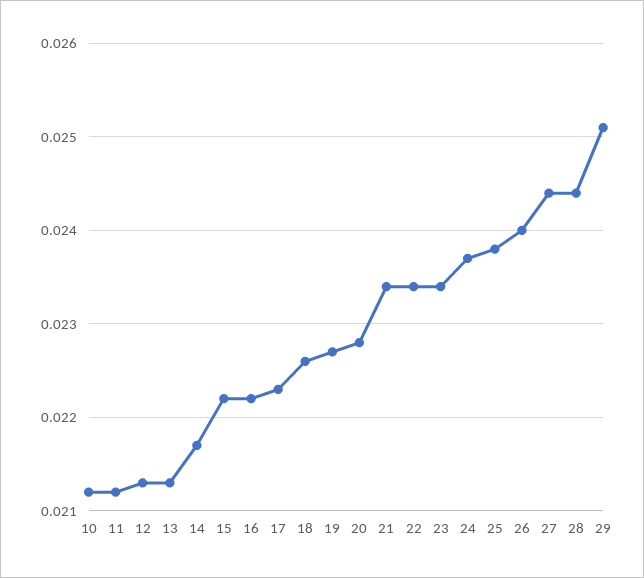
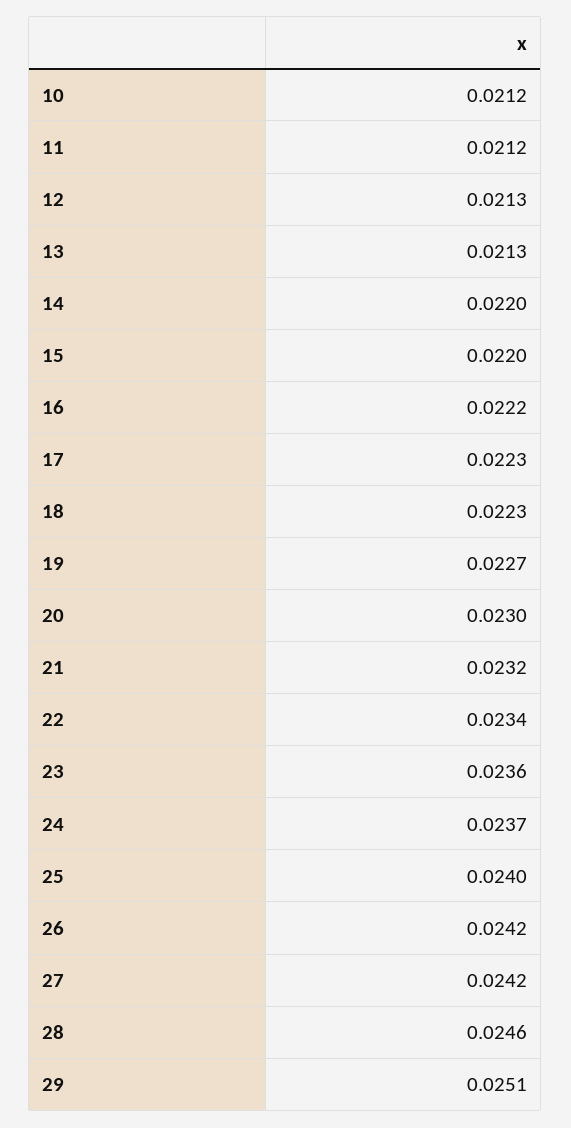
  {
    "10": 0.0212,
    "11": 0.0212,
    "12": 0.0213,
    "13": 0.0213,
-   "14": 0.0217,
+   "14": 0.022,
-   "15": 0.0222,
+   "15": 0.022,
    "16": 0.0222,
    "17": 0.0223,
-   "18": 0.0226,
+   "18": 0.0223,
    "19": 0.0227,
-   "20": 0.0228,
+   "20": 0.023,
-   "21": 0.0234,
+   "21": 0.0232,
    "22": 0.0234,
-   "23": 0.0234,
+   "23": 0.0236,
    "24": 0.0237,
-   "25": 0.0238,
+   "25": 0.024,
-   "26": 0.024,
+   "26": 0.0242,
-   "27": 0.0244,
+   "27": 0.0242,
-   "28": 0.0244,
+   "28": 0.0246,
    "29": 0.0251
  }

